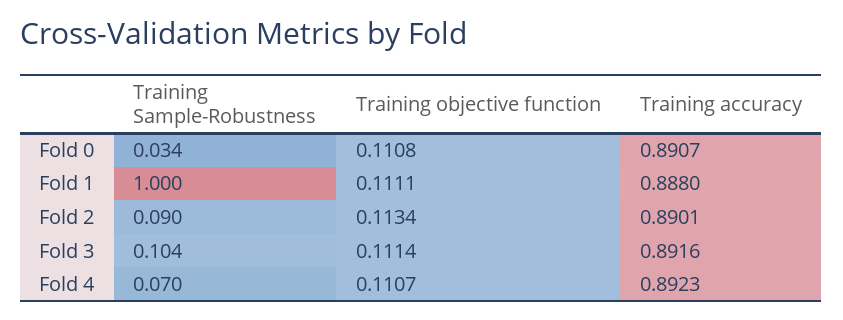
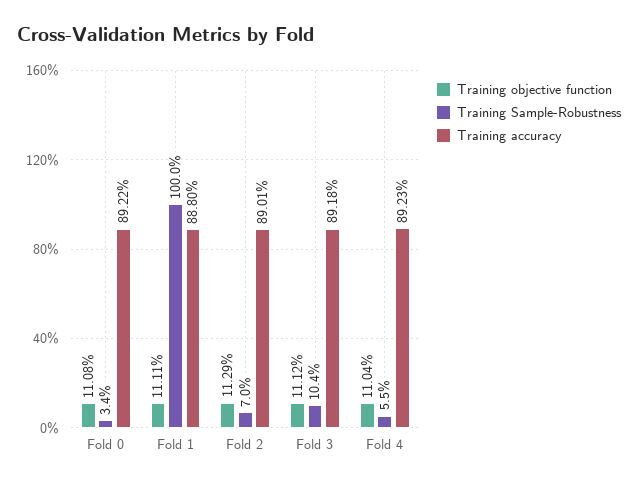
  {
    "Training Sample-Robustness": {
      "Fold 0": 0.034,
      "Fold 1": 1,
-     "Fold 2": 0.09,
+     "Fold 2": 0.07,
      "Fold 3": 0.104,
-     "Fold 4": 0.07
+     "Fold 4": 0.055
    },
    "Training objective function": {
      "Fold 0": 0.1108,
      "Fold 1": 0.1111,
-     "Fold 2": 0.1134,
+     "Fold 2": 0.1129,
-     "Fold 3": 0.1114,
+     "Fold 3": 0.1112,
-     "Fold 4": 0.1107
+     "Fold 4": 0.1104
    },
    "Training accuracy": {
-     "Fold 0": 0.8907,
+     "Fold 0": 0.8922,
      "Fold 1": 0.888,
      "Fold 2": 0.8901,
-     "Fold 3": 0.8916,
+     "Fold 3": 0.8918,
      "Fold 4": 0.8923
    }
  }

